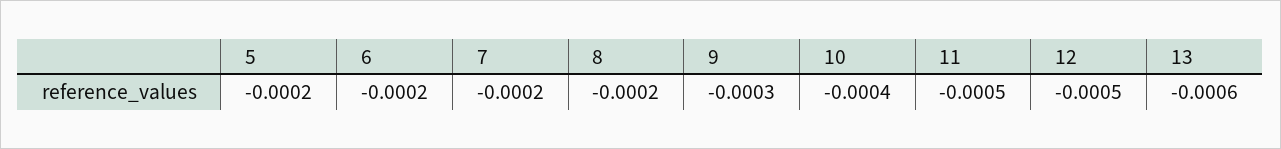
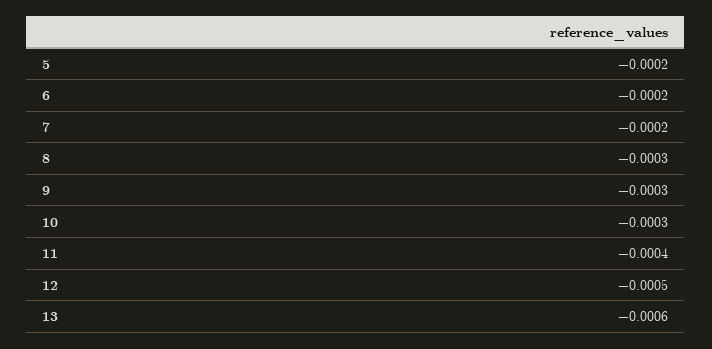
  {
    "5": -0.0002,
    "6": -0.0002,
    "7": -0.0002,
-   "8": -0.0002,
+   "8": -0.0003,
    "9": -0.0003,
-   "10": -0.0004,
+   "10": -0.0003,
-   "11": -0.0005,
+   "11": -0.0004,
    "12": -0.0005,
    "13": -0.0006
  }

